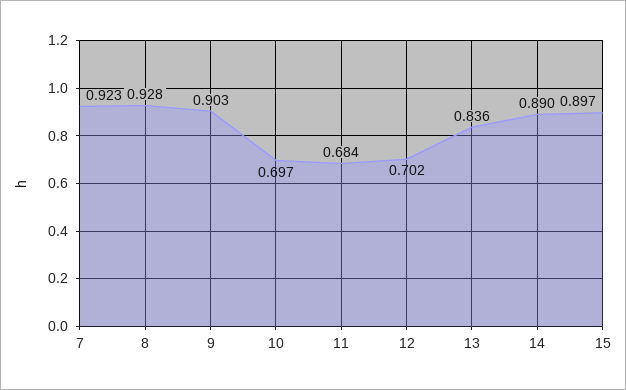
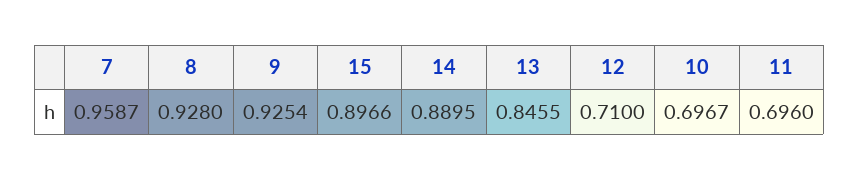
  {
-   "7": 0.923,
+   "7": 0.9587,
    "8": 0.928,
-   "9": 0.903,
+   "9": 0.9254,
    "10": 0.6967,
-   "11": 0.684,
+   "11": 0.696,
-   "12": 0.702,
+   "12": 0.71,
-   "13": 0.836,
+   "13": 0.8455,
    "14": 0.8895,
    "15": 0.8966
  }

